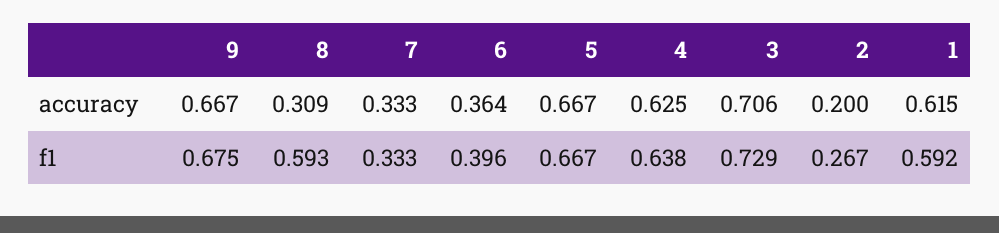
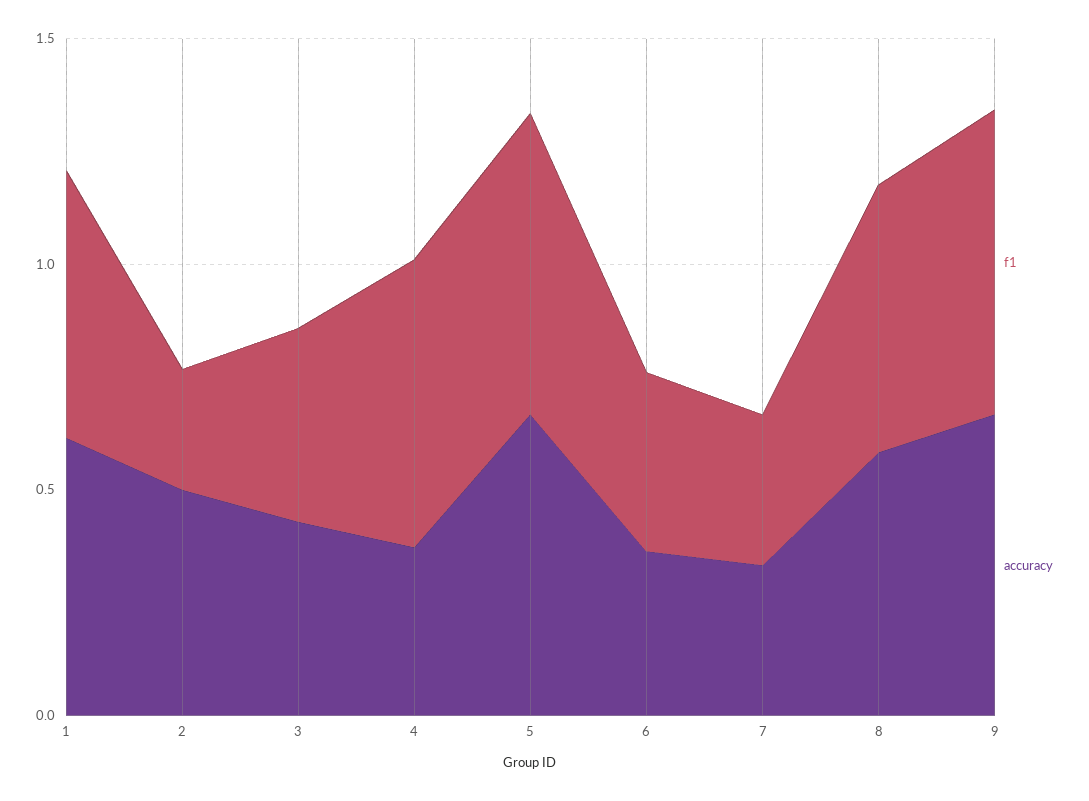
  {
    "accuracy": {
      "9": 0.667,
-     "8": 0.309,
+     "8": 0.6,
      "7": 0.333,
      "6": 0.364,
      "5": 0.667,
-     "4": 0.625,
+     "4": 0.4,
-     "3": 0.706,
+     "3": 0.4,
-     "2": 0.2,
+     "2": 0.5,
      "1": 0.615
    },
    "f1": {
      "9": 0.675,
      "8": 0.593,
      "7": 0.333,
      "6": 0.396,
      "5": 0.667,
      "4": 0.638,
-     "3": 0.729,
+     "3": 0.4,
      "2": 0.267,
      "1": 0.592
    }
  }

